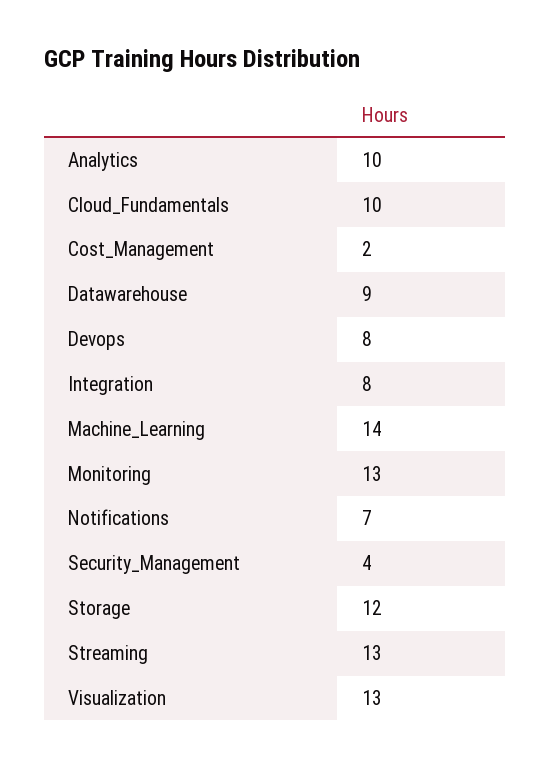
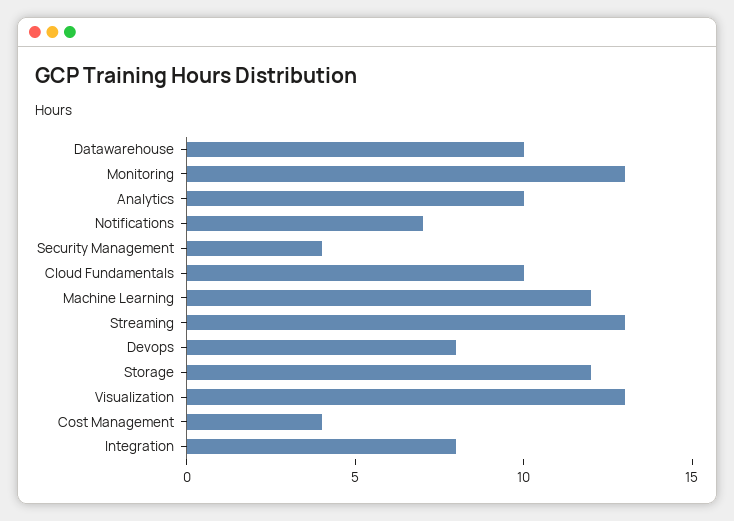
  {
    "Analytics": 10,
    "Cloud_Fundamentals": 10,
-   "Cost_Management": 2,
+   "Cost_Management": 4,
-   "Datawarehouse": 9,
+   "Datawarehouse": 10,
    "Devops": 8,
    "Integration": 8,
-   "Machine_Learning": 14,
+   "Machine_Learning": 12,
    "Monitoring": 13,
    "Notifications": 7,
    "Security_Management": 4,
    "Storage": 12,
    "Streaming": 13,
    "Visualization": 13
  }

